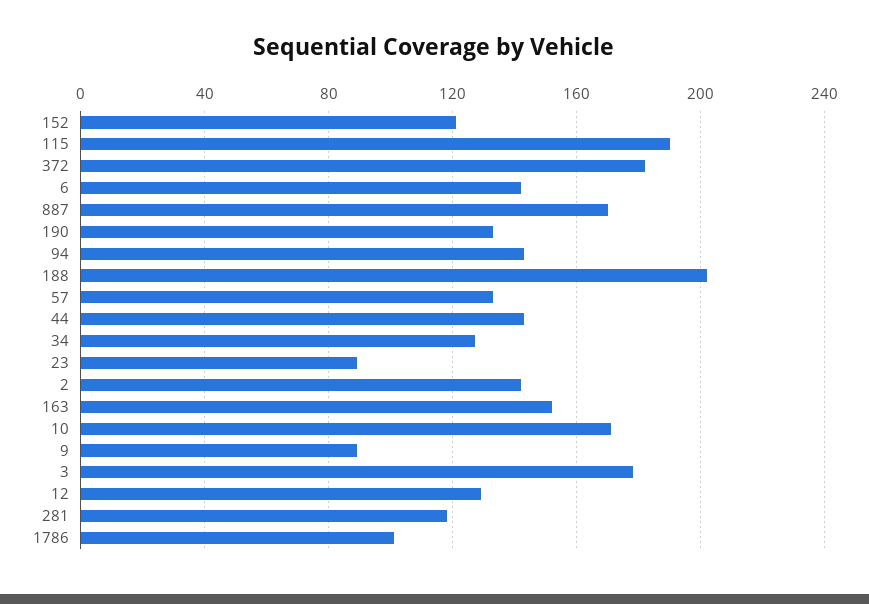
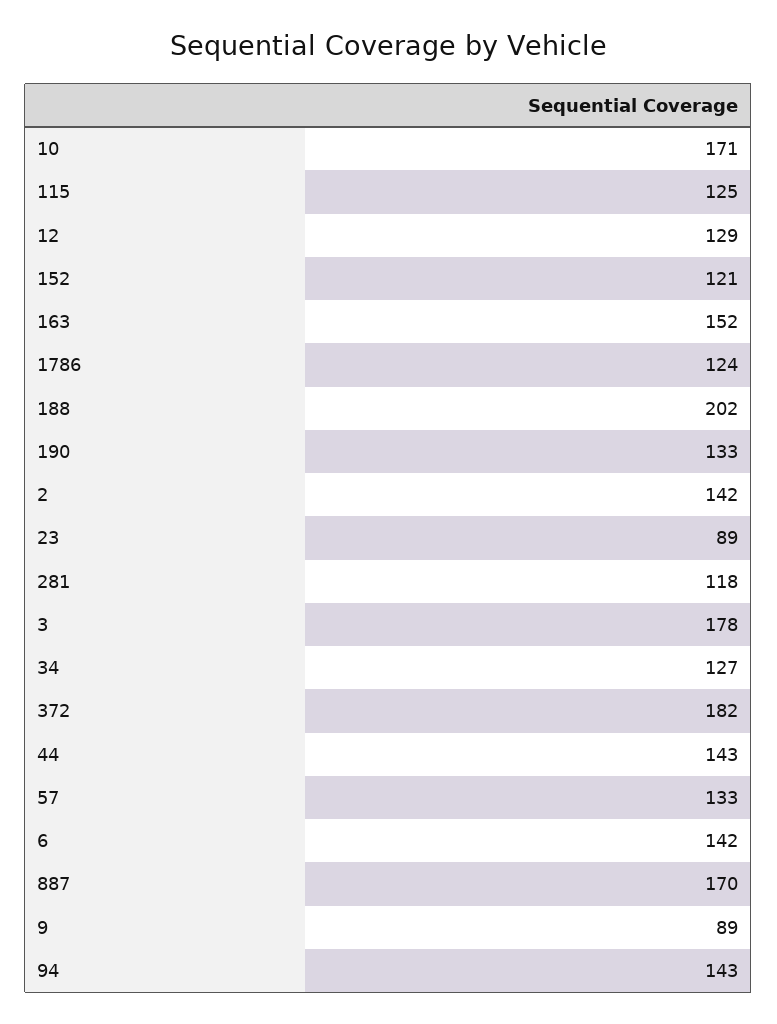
  {
    "152": 121,
-   "115": 190,
+   "115": 125,
    "372": 182,
    "6": 142,
    "887": 170,
    "190": 133,
    "94": 143,
    "188": 202,
    "57": 133,
    "44": 143,
    "34": 127,
    "23": 89,
    "2": 142,
    "163": 152,
    "10": 171,
    "9": 89,
    "3": 178,
    "12": 129,
    "281": 118,
-   "1786": 100
+   "1786": 124
  }

